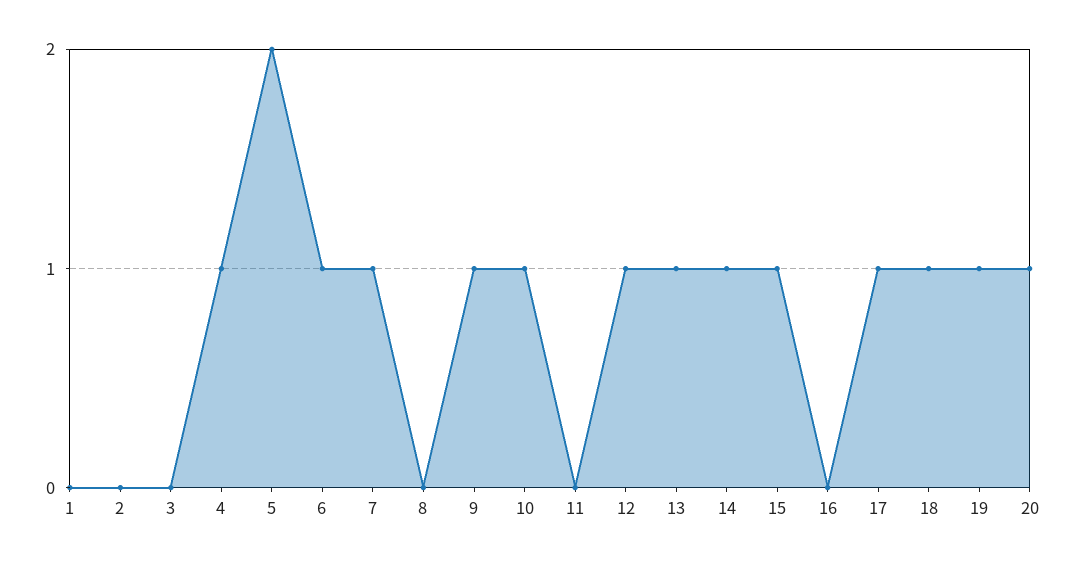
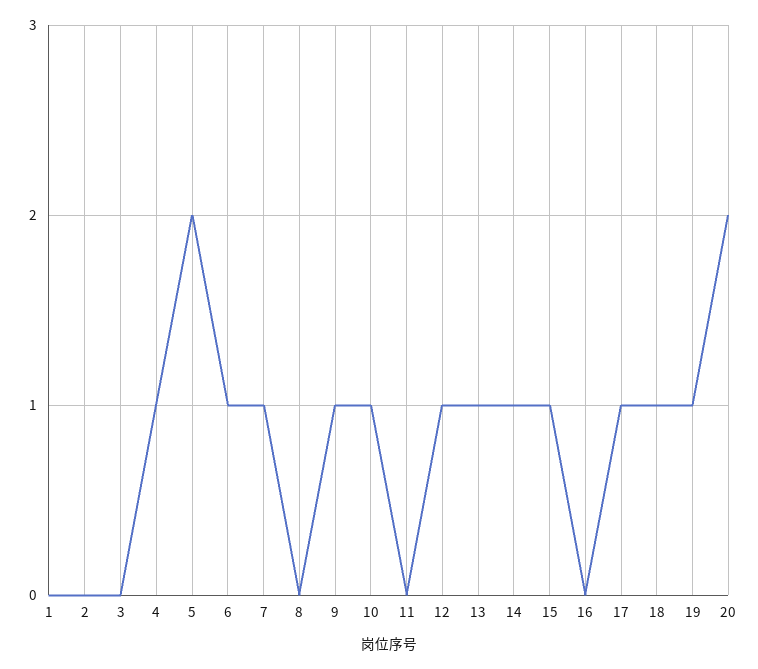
  {
    "1": 0,
    "2": 0,
    "3": 0,
    "4": 1,
    "5": 2,
    "6": 1,
    "7": 1,
    "8": 0,
    "9": 1,
    "10": 1,
    "11": 0,
    "12": 1,
    "13": 1,
    "14": 1,
    "15": 1,
    "16": 0,
    "17": 1,
    "18": 1,
    "19": 1,
-   "20": 1
+   "20": 2
  }

